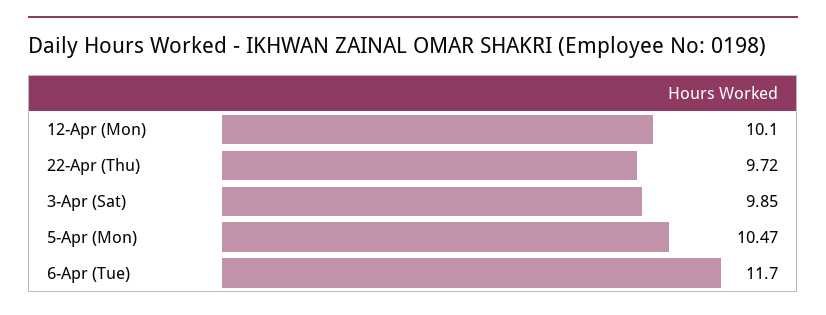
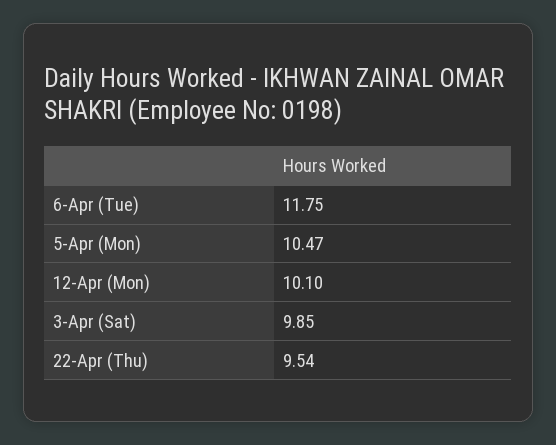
  {
    "12-Apr (Mon)": 10.1,
-   "22-Apr (Thu)": 9.72,
+   "22-Apr (Thu)": 9.54,
    "3-Apr (Sat)": 9.85,
    "5-Apr (Mon)": 10.47,
-   "6-Apr (Tue)": 11.7
+   "6-Apr (Tue)": 11.75
  }

